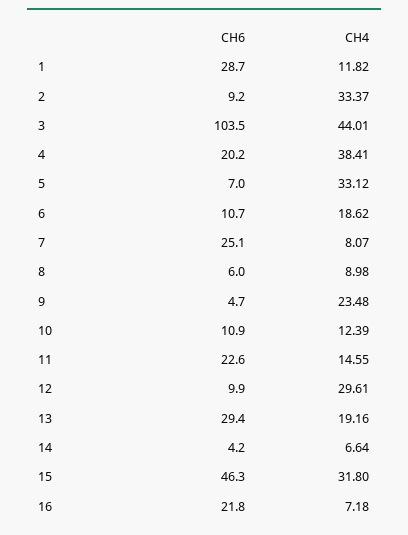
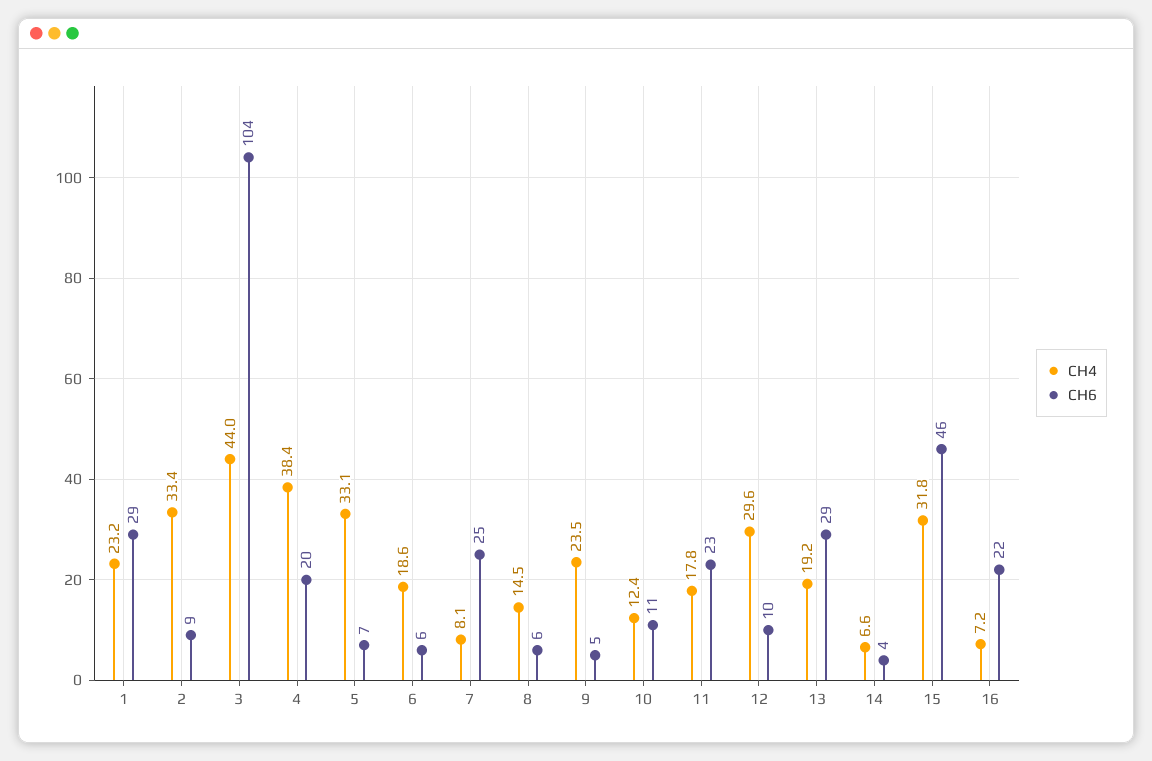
  {
    "CH6": {
      "1": 28.7,
      "2": 9.2,
      "3": 103.5,
      "4": 20.2,
      "5": 7,
-     "6": 10.7,
+     "6": 6,
      "7": 25.1,
      "8": 6,
      "9": 4.7,
      "10": 10.9,
      "11": 22.6,
      "12": 9.9,
      "13": 29.4,
      "14": 4.2,
      "15": 46.3,
      "16": 21.8
    },
    "CH4": {
-     "1": 11.82,
+     "1": 23.2,
      "2": 33.37,
      "3": 44.01,
      "4": 38.41,
      "5": 33.12,
      "6": 18.62,
      "7": 8.07,
-     "8": 8.98,
+     "8": 14.5,
      "9": 23.48,
      "10": 12.39,
-     "11": 14.55,
+     "11": 17.8,
      "12": 29.61,
      "13": 19.16,
      "14": 6.64,
      "15": 31.8,
      "16": 7.18
    }
  }

